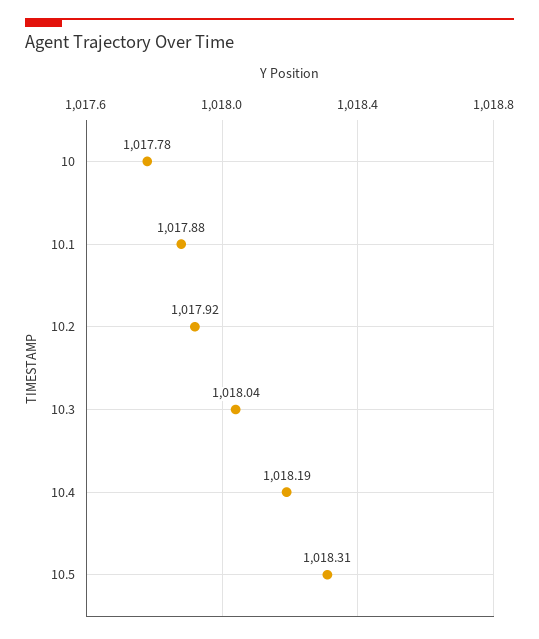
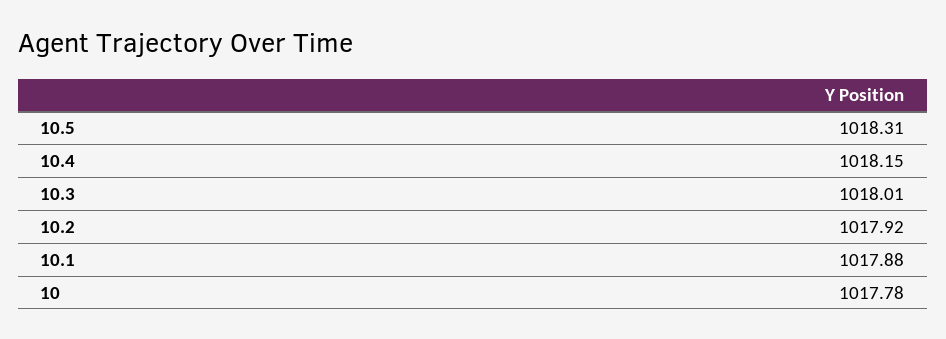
  {
    "10": 1017.78,
    "10.1": 1017.88,
    "10.2": 1017.92,
-   "10.3": 1018.04,
+   "10.3": 1018.01,
-   "10.4": 1018.19,
+   "10.4": 1018.15,
    "10.5": 1018.31
  }

